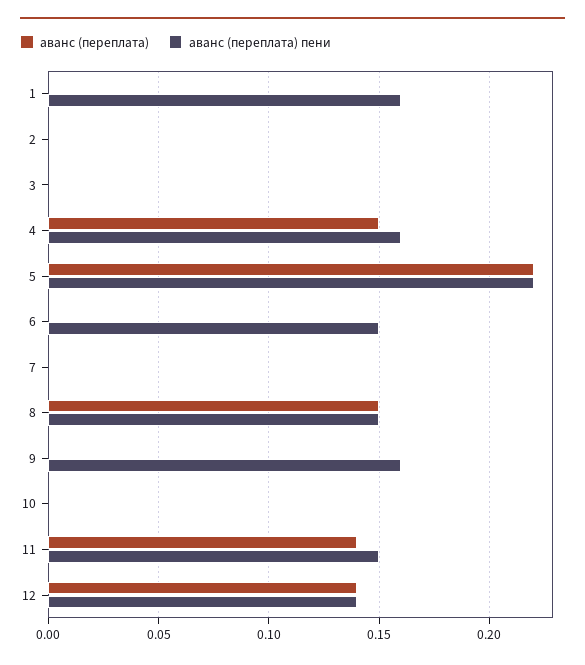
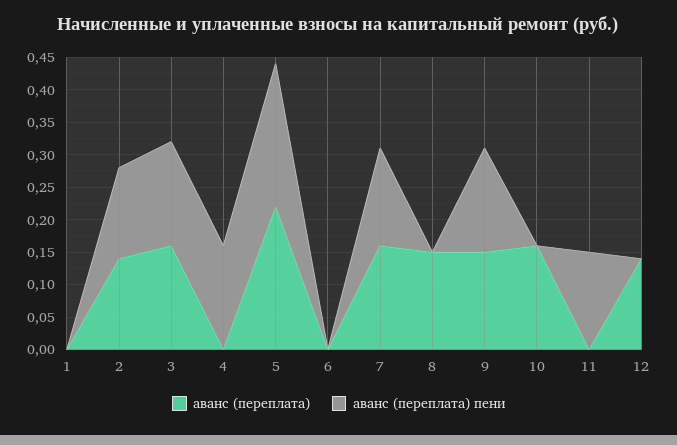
  {
    "аванс (переплата)": {
      "1": 0,
-     "2": 0,
+     "2": 0.15,
-     "3": 0,
+     "3": 0.15,
-     "4": 0.15,
+     "4": 0,
      "5": 0.22,
      "6": 0,
-     "7": 0,
+     "7": 0.15,
      "8": 0.15,
-     "9": 0,
+     "9": 0.15,
-     "10": 0,
+     "10": 0.15,
-     "11": 0.14,
+     "11": 0,
      "12": 0.14
    },
    "аванс (переплата) пени": {
-     "1": 0.16,
+     "1": 0,
-     "2": 0,
+     "2": 0.15,
-     "3": 0,
+     "3": 0.15,
      "4": 0.16,
      "5": 0.22,
-     "6": 0.15,
+     "6": 0,
-     "7": 0,
+     "7": 0.15,
-     "8": 0.15,
+     "8": 0,
      "9": 0.16,
      "10": 0,
      "11": 0.15,
-     "12": 0.14
+     "12": 0
    }
  }

